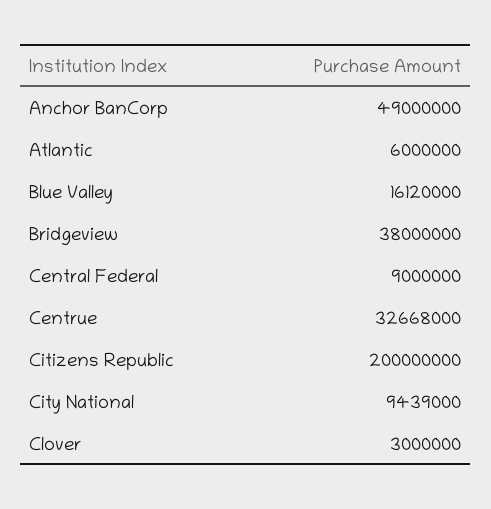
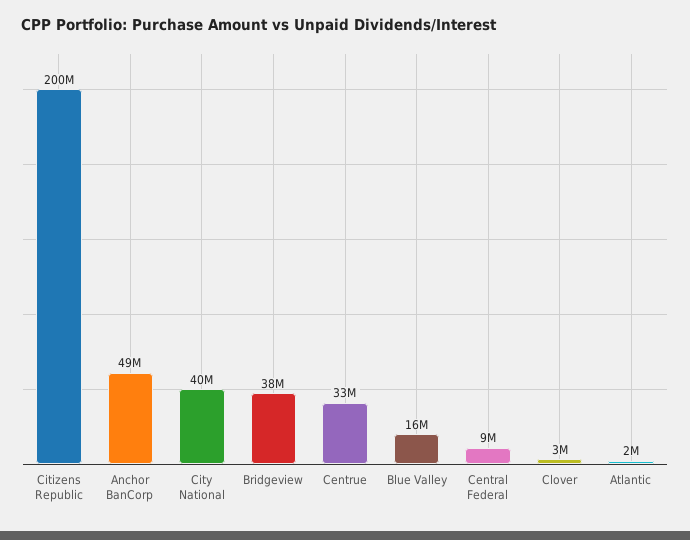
  {
    "Anchor BanCorp": 49000000,
-   "Atlantic": 6000000,
+   "Atlantic": 2000000,
    "Blue Valley": 16120000,
    "Bridgeview": 38000000,
    "Central Federal": 9000000,
    "Centrue": 32668000,
    "Citizens Republic": 200000000,
-   "City National": 9439000,
+   "City National": 40000000,
    "Clover": 3000000
  }

